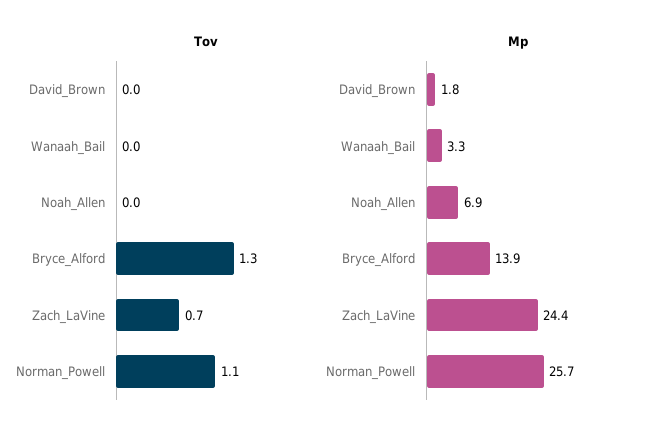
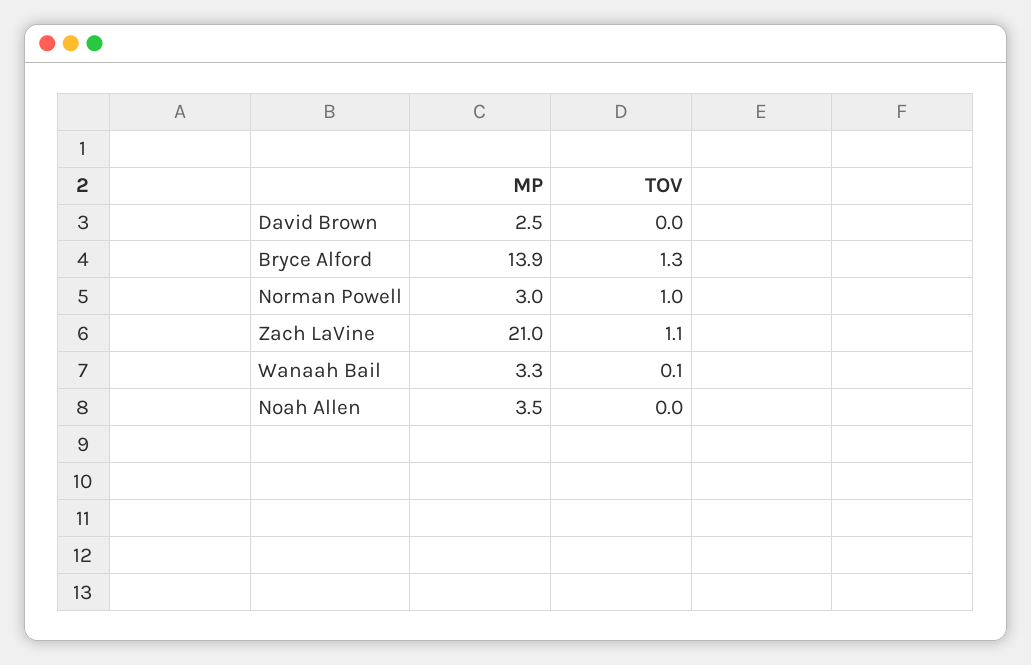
  {
    "Tov": {
      "David_Brown": 0,
-     "Wanaah_Bail": 0,
+     "Wanaah_Bail": 0.1,
      "Noah_Allen": 0,
      "Bryce_Alford": 1.3,
-     "Zach_LaVine": 0.7,
+     "Zach_LaVine": 1.1,
-     "Norman_Powell": 1.1
+     "Norman_Powell": 1
    },
    "Mp": {
-     "David_Brown": 1.8,
+     "David_Brown": 2.5,
      "Wanaah_Bail": 3.3,
-     "Noah_Allen": 6.9,
+     "Noah_Allen": 3.5,
      "Bryce_Alford": 13.9,
-     "Zach_LaVine": 24.4,
+     "Zach_LaVine": 21,
-     "Norman_Powell": 25.7
+     "Norman_Powell": 3
    }
  }

